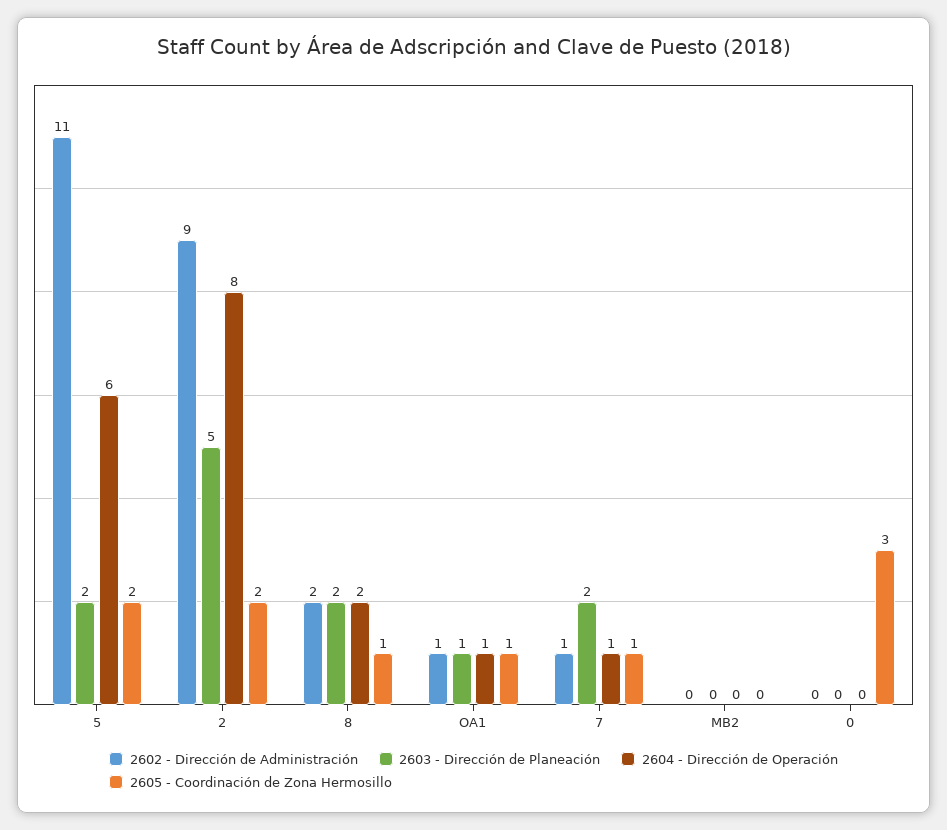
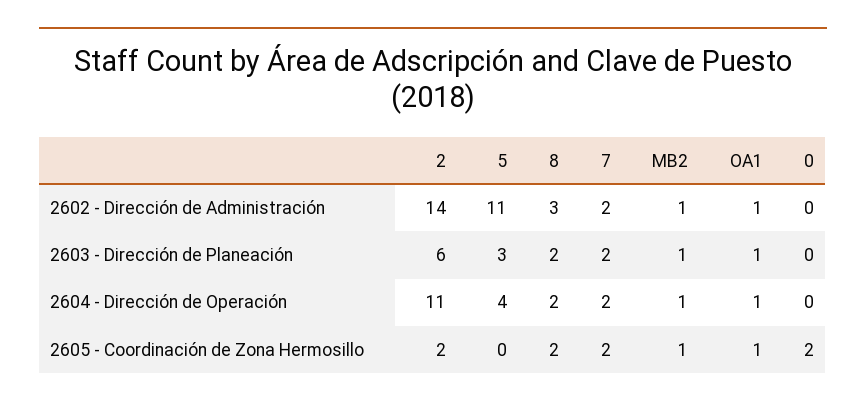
  {
    "2602 - Dirección de Administración": {
      "5": 11,
-     "2": 9,
+     "2": 14,
-     "8": 2,
+     "8": 3,
      "OA1": 1,
-     "7": 1,
+     "7": 2,
-     "MB2": 0,
+     "MB2": 1,
      "0": 0
    },
    "2603 - Dirección de Planeación": {
-     "5": 2,
+     "5": 3,
-     "2": 5,
+     "2": 6,
      "8": 2,
      "OA1": 1,
      "7": 2,
-     "MB2": 0,
+     "MB2": 1,
      "0": 0
    },
    "2604 - Dirección de Operación": {
-     "5": 6,
+     "5": 4,
-     "2": 8,
+     "2": 11,
      "8": 2,
      "OA1": 1,
-     "7": 1,
+     "7": 2,
-     "MB2": 0,
+     "MB2": 1,
      "0": 0
    },
    "2605 - Coordinación de Zona Hermosillo": {
-     "5": 2,
+     "5": 0,
      "2": 2,
-     "8": 1,
+     "8": 2,
      "OA1": 1,
-     "7": 1,
+     "7": 2,
-     "MB2": 0,
+     "MB2": 1,
-     "0": 3
+     "0": 2
    }
  }

